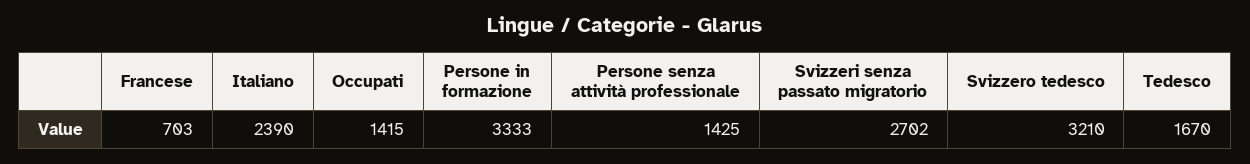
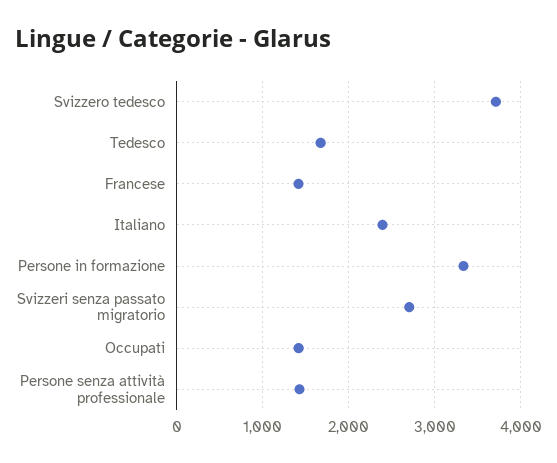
  {
-   "Francese": 703,
+   "Francese": 1400,
    "Italiano": 2390,
    "Occupati": 1415,
    "Persone in formazione": 3333,
    "Persone senza attività professionale": 1425,
    "Svizzeri senza passato migratorio": 2702,
-   "Svizzero tedesco": 3210,
+   "Svizzero tedesco": 3700,
    "Tedesco": 1670
  }

